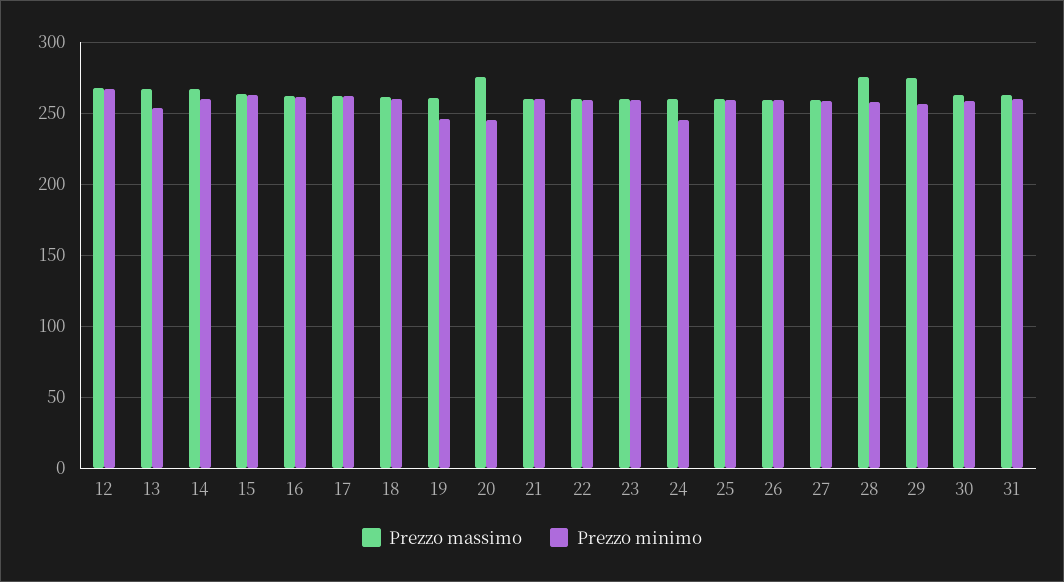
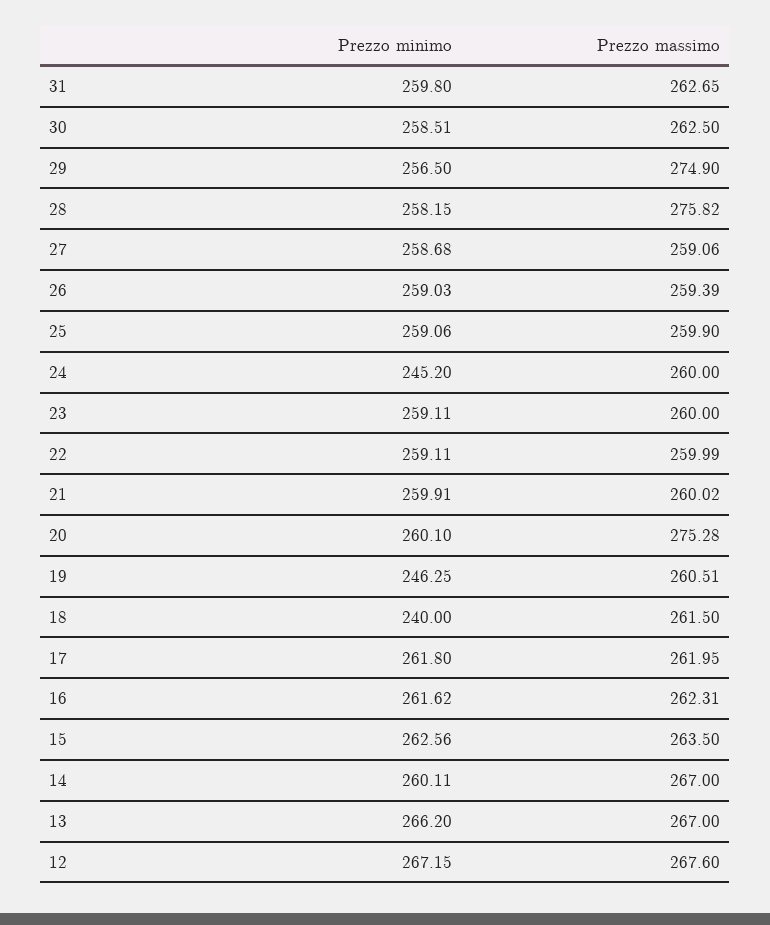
  {
    "Prezzo massimo": {
      "12": 267.6,
      "13": 267,
      "14": 267,
      "15": 263.5,
      "16": 262.31,
      "17": 261.95,
      "18": 261.5,
      "19": 260.51,
      "20": 275.28,
      "21": 260.02,
      "22": 259.99,
      "23": 260,
      "24": 260,
      "25": 259.9,
      "26": 259.39,
      "27": 259.06,
      "28": 275.82,
      "29": 274.9,
      "30": 262.5,
      "31": 262.65
    },
    "Prezzo minimo": {
      "12": 267.15,
-     "13": 255,
+     "13": 266.2,
      "14": 260.11,
      "15": 262.56,
      "16": 261.62,
      "17": 261.8,
-     "18": 260,
+     "18": 240,
      "19": 246.25,
-     "20": 245,
+     "20": 260.1,
      "21": 259.91,
      "22": 259.11,
      "23": 259.11,
      "24": 245.2,
      "25": 259.06,
      "26": 259.03,
      "27": 258.68,
      "28": 258.15,
      "29": 256.5,
      "30": 258.51,
      "31": 259.8
    }
  }

